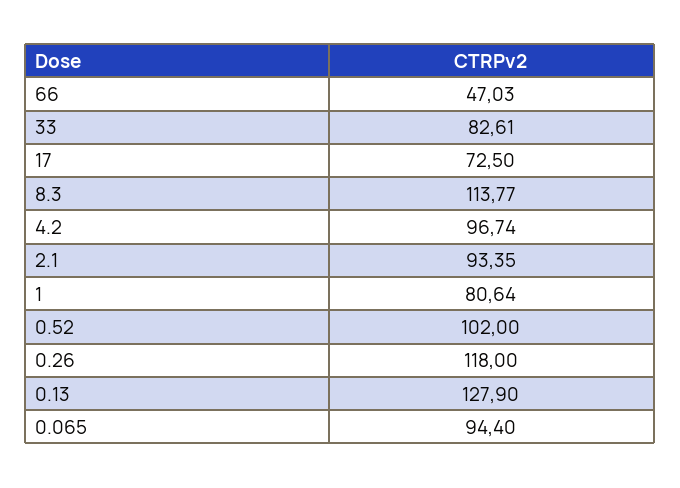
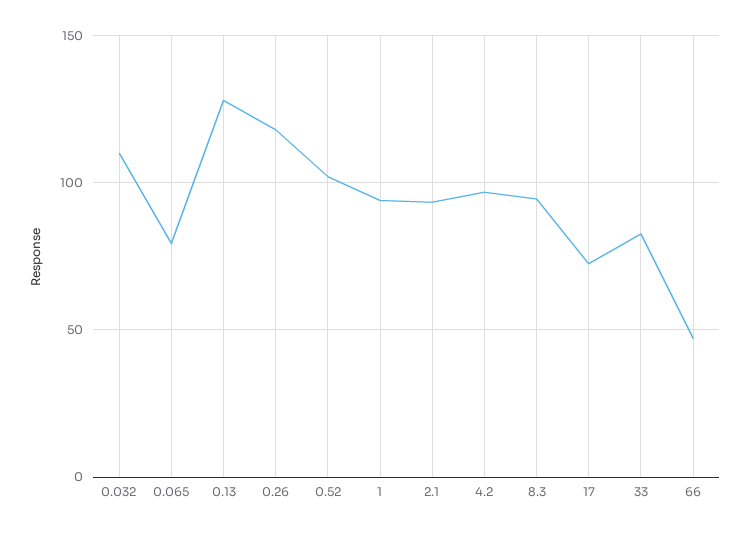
  {
    "66": 47.03,
    "33": 82.61,
    "17": 72.5,
-   "8.3": 113.77,
+   "8.3": 95,
    "4.2": 96.74,
    "2.1": 93.35,
-   "1": 80.64,
+   "1": 95,
    "0.52": 102,
    "0.26": 118,
    "0.13": 127.9,
-   "0.065": 94.4
+   "0.065": 80,
+   "0.032": 110
  }

